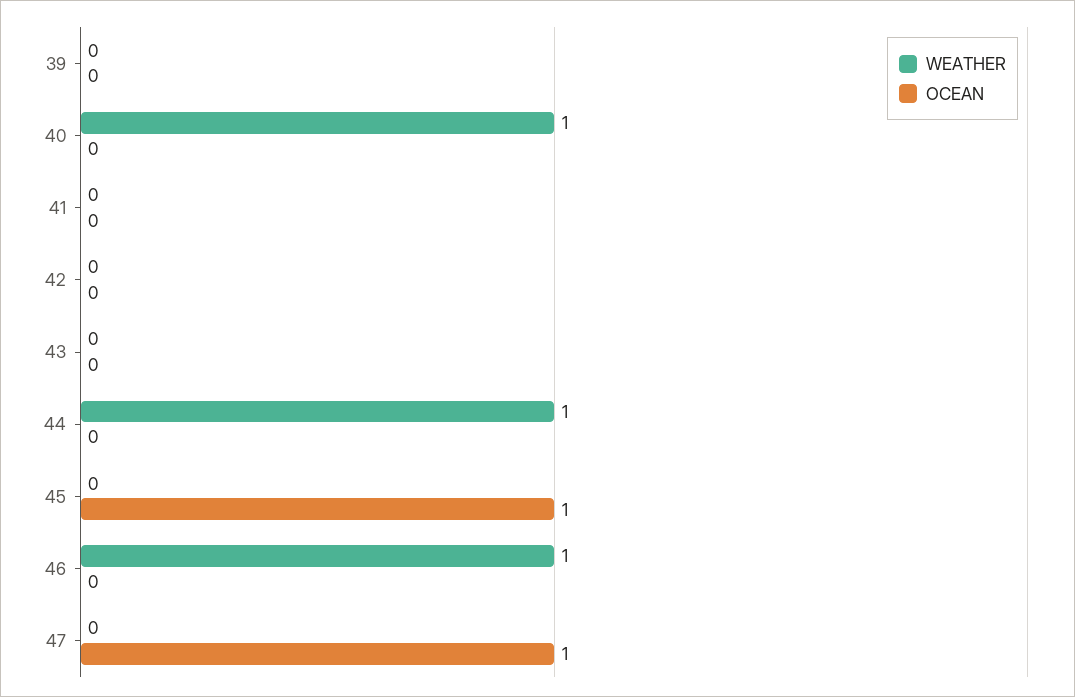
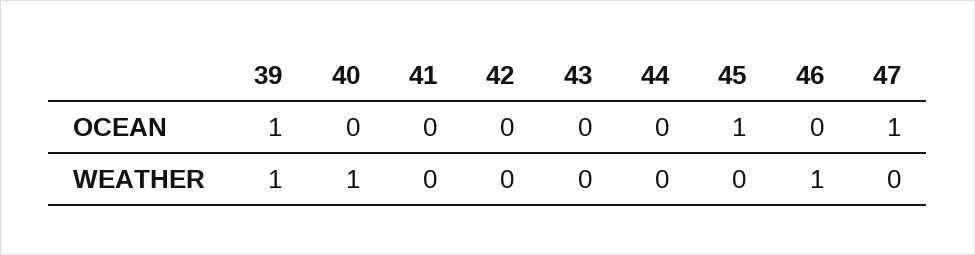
  {
    "WEATHER": {
-     "39": 0,
+     "39": 1,
      "40": 1,
      "41": 0,
      "42": 0,
      "43": 0,
-     "44": 1,
+     "44": 0,
      "45": 0,
      "46": 1,
      "47": 0
    },
    "OCEAN": {
-     "39": 0,
+     "39": 1,
      "40": 0,
      "41": 0,
      "42": 0,
      "43": 0,
      "44": 0,
      "45": 1,
      "46": 0,
      "47": 1
    }
  }

